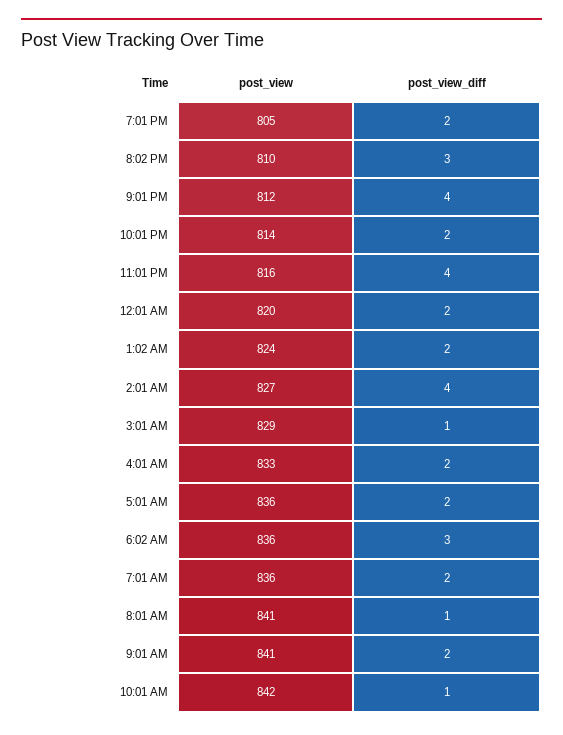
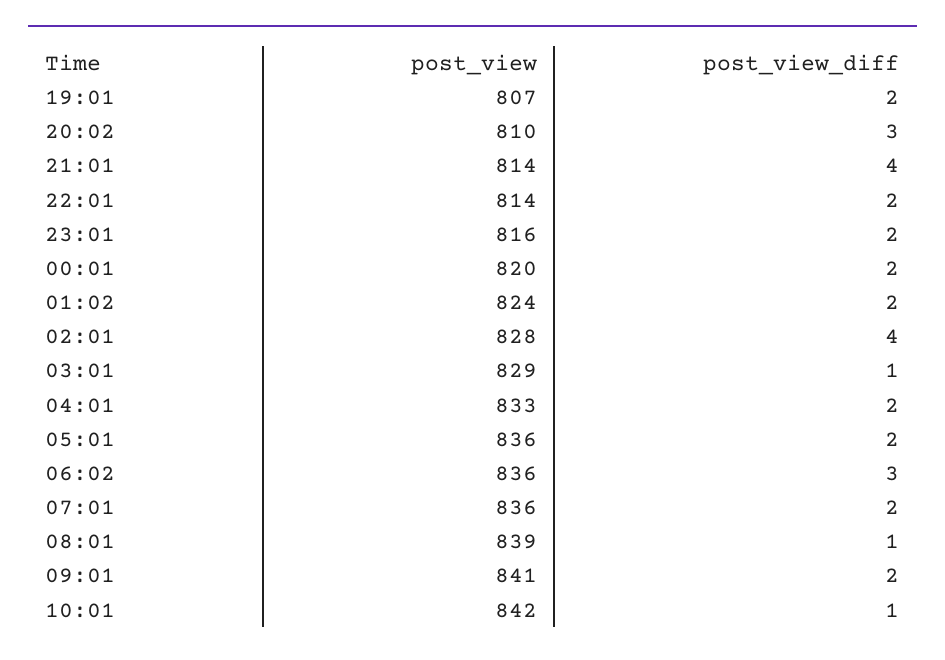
  {
    "post_view": {
-     "7:01 PM": 805,
+     "7:01 PM": 807,
      "8:02 PM": 810,
-     "9:01 PM": 812,
+     "9:01 PM": 814,
      "10:01 PM": 814,
      "11:01 PM": 816,
      "12:01 AM": 820,
      "1:02 AM": 824,
-     "2:01 AM": 827,
+     "2:01 AM": 828,
      "3:01 AM": 829,
      "4:01 AM": 833,
      "5:01 AM": 836,
      "6:02 AM": 836,
      "7:01 AM": 836,
-     "8:01 AM": 841,
+     "8:01 AM": 839,
      "9:01 AM": 841,
      "10:01 AM": 842
    },
    "post_view_diff": {
      "7:01 PM": 2,
      "8:02 PM": 3,
      "9:01 PM": 4,
      "10:01 PM": 2,
-     "11:01 PM": 4,
+     "11:01 PM": 2,
      "12:01 AM": 2,
      "1:02 AM": 2,
      "2:01 AM": 4,
      "3:01 AM": 1,
      "4:01 AM": 2,
      "5:01 AM": 2,
      "6:02 AM": 3,
      "7:01 AM": 2,
      "8:01 AM": 1,
      "9:01 AM": 2,
      "10:01 AM": 1
    }
  }

